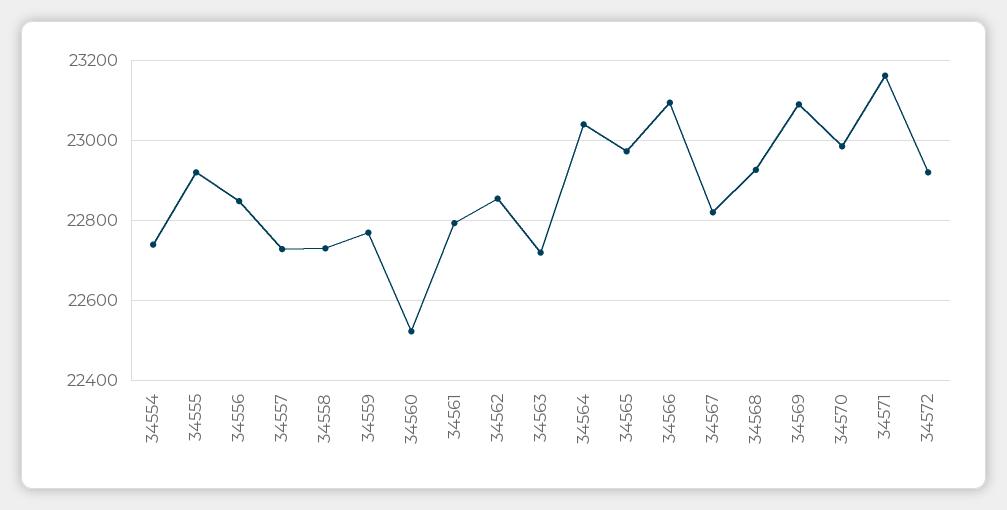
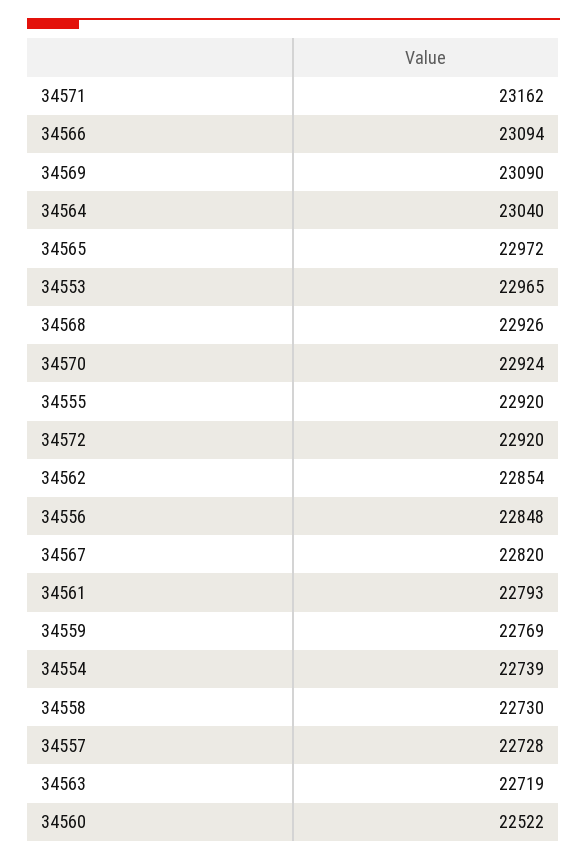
  {
    "34554": 22739,
    "34555": 22920,
    "34556": 22848,
    "34557": 22728,
    "34558": 22730,
    "34559": 22769,
    "34560": 22522,
    "34561": 22793,
    "34562": 22854,
    "34563": 22719,
    "34564": 23040,
    "34565": 22972,
    "34566": 23094,
    "34567": 22820,
    "34568": 22926,
    "34569": 23090,
-   "34570": 22980,
+   "34570": 22924,
    "34571": 23162,
-   "34572": 22920
+   "34572": 22920,
+   "34553": 22965
  }

